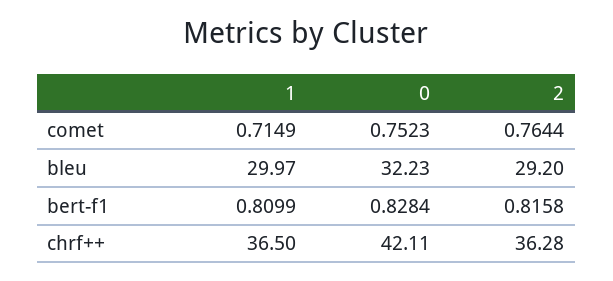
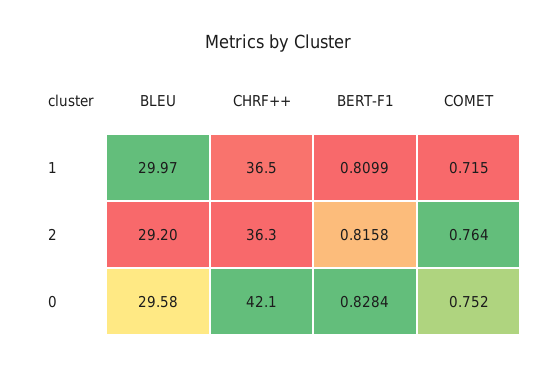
  {
    "1": {
      "comet": 0.7149,
      "bleu": 29.97,
      "bert-f1": 0.8099,
      "chrf++": 36.5
    },
    "0": {
      "comet": 0.7523,
-     "bleu": 32.23,
+     "bleu": 29.58,
      "bert-f1": 0.8284,
      "chrf++": 42.11
    },
    "2": {
      "comet": 0.7644,
      "bleu": 29.2,
      "bert-f1": 0.8158,
      "chrf++": 36.28
    }
  }

